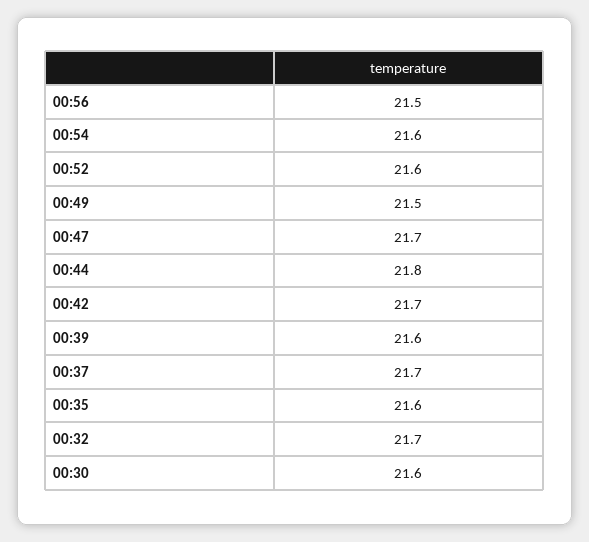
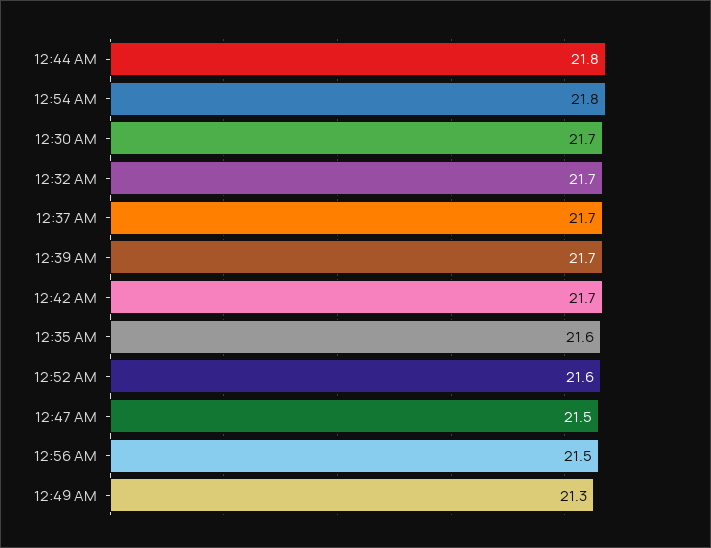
  {
    "00:56": 21.5,
-   "00:54": 21.6,
+   "00:54": 21.8,
    "00:52": 21.6,
-   "00:49": 21.5,
+   "00:49": 21.3,
-   "00:47": 21.7,
+   "00:47": 21.5,
    "00:44": 21.8,
    "00:42": 21.7,
-   "00:39": 21.6,
+   "00:39": 21.7,
    "00:37": 21.7,
    "00:35": 21.6,
    "00:32": 21.7,
-   "00:30": 21.6
+   "00:30": 21.7
  }

